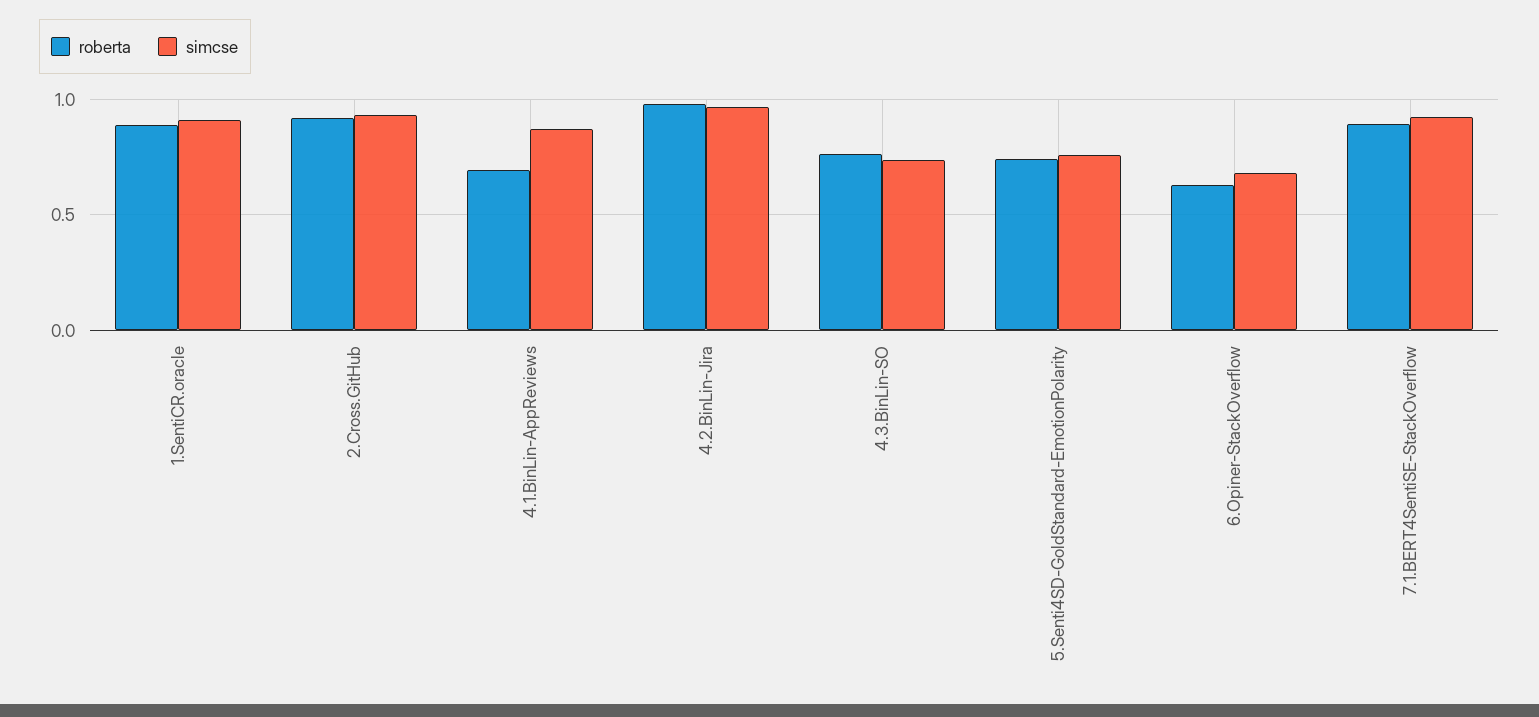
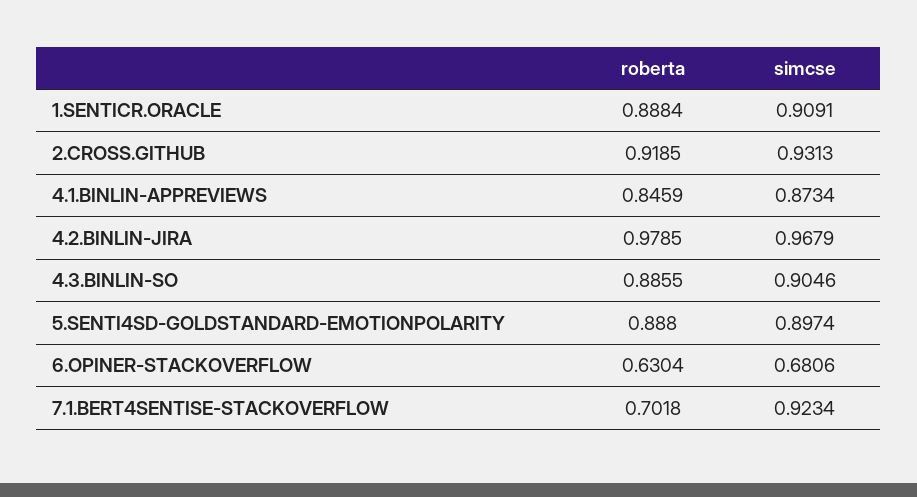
  {
    "roberta": {
      "1.SentiCR.oracle": 0.8884,
      "2.Cross.GitHub": 0.9185,
-     "4.1.BinLin-AppReviews": 0.7,
+     "4.1.BinLin-AppReviews": 0.8459,
      "4.2.BinLin-Jira": 0.9785,
-     "4.3.BinLin-SO": 0.75,
+     "4.3.BinLin-SO": 0.8855,
-     "5.Senti4SD-GoldStandard-EmotionPolarity": 0.75,
+     "5.Senti4SD-GoldStandard-EmotionPolarity": 0.888,
      "6.Opiner-StackOverflow": 0.6304,
-     "7.1.BERT4SentiSE-StackOverflow": 0.9
+     "7.1.BERT4SentiSE-StackOverflow": 0.7018
    },
    "simcse": {
      "1.SentiCR.oracle": 0.9091,
      "2.Cross.GitHub": 0.9313,
      "4.1.BinLin-AppReviews": 0.8734,
      "4.2.BinLin-Jira": 0.9679,
-     "4.3.BinLin-SO": 0.75,
+     "4.3.BinLin-SO": 0.9046,
-     "5.Senti4SD-GoldStandard-EmotionPolarity": 0.75,
+     "5.Senti4SD-GoldStandard-EmotionPolarity": 0.8974,
      "6.Opiner-StackOverflow": 0.6806,
      "7.1.BERT4SentiSE-StackOverflow": 0.9234
    }
  }

